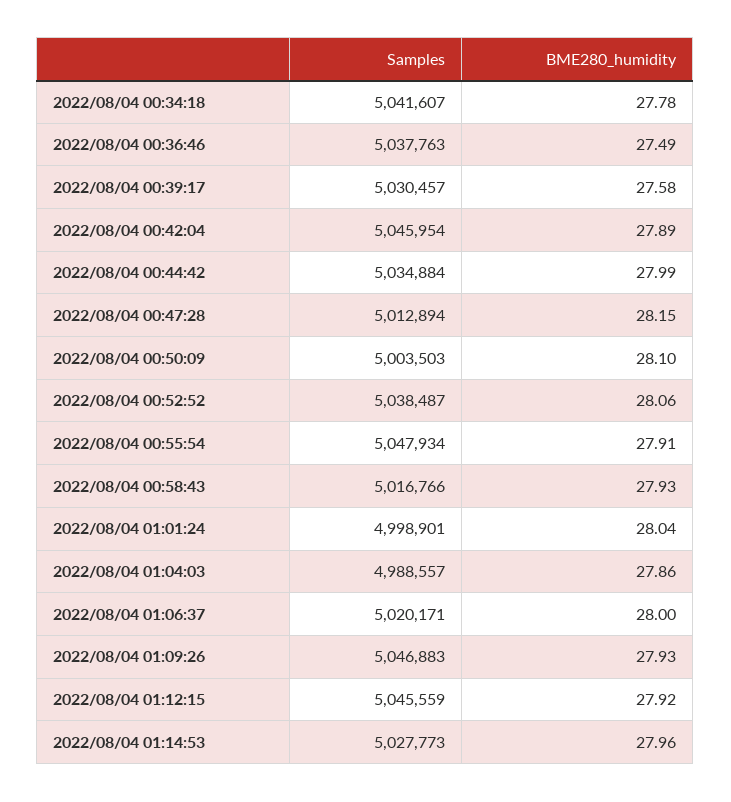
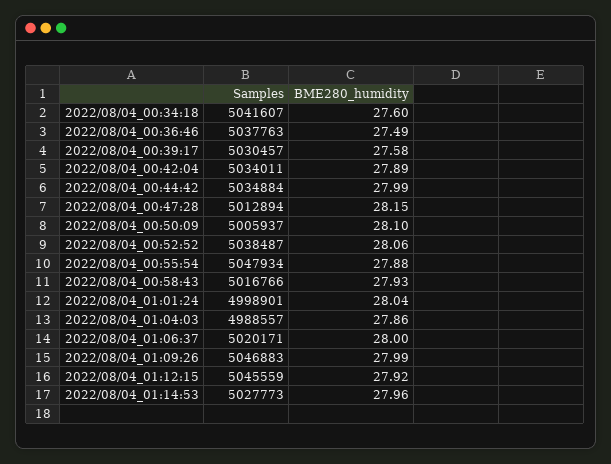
  {
    "Samples": {
      "2022/08/04 00:34:18": 5041607,
      "2022/08/04 00:36:46": 5037763,
      "2022/08/04 00:39:17": 5030457,
-     "2022/08/04 00:42:04": 5045954,
+     "2022/08/04 00:42:04": 5034011,
      "2022/08/04 00:44:42": 5034884,
      "2022/08/04 00:47:28": 5012894,
-     "2022/08/04 00:50:09": 5003503,
+     "2022/08/04 00:50:09": 5005937,
      "2022/08/04 00:52:52": 5038487,
      "2022/08/04 00:55:54": 5047934,
      "2022/08/04 00:58:43": 5016766,
      "2022/08/04 01:01:24": 4998901,
      "2022/08/04 01:04:03": 4988557,
      "2022/08/04 01:06:37": 5020171,
      "2022/08/04 01:09:26": 5046883,
      "2022/08/04 01:12:15": 5045559,
      "2022/08/04 01:14:53": 5027773
    },
    "BME280_humidity": {
-     "2022/08/04 00:34:18": 27.78,
+     "2022/08/04 00:34:18": 27.6,
      "2022/08/04 00:36:46": 27.49,
      "2022/08/04 00:39:17": 27.58,
      "2022/08/04 00:42:04": 27.89,
      "2022/08/04 00:44:42": 27.99,
      "2022/08/04 00:47:28": 28.15,
      "2022/08/04 00:50:09": 28.1,
      "2022/08/04 00:52:52": 28.06,
-     "2022/08/04 00:55:54": 27.91,
+     "2022/08/04 00:55:54": 27.88,
      "2022/08/04 00:58:43": 27.93,
      "2022/08/04 01:01:24": 28.04,
      "2022/08/04 01:04:03": 27.86,
      "2022/08/04 01:06:37": 28,
-     "2022/08/04 01:09:26": 27.93,
+     "2022/08/04 01:09:26": 27.99,
      "2022/08/04 01:12:15": 27.92,
      "2022/08/04 01:14:53": 27.96
    }
  }

